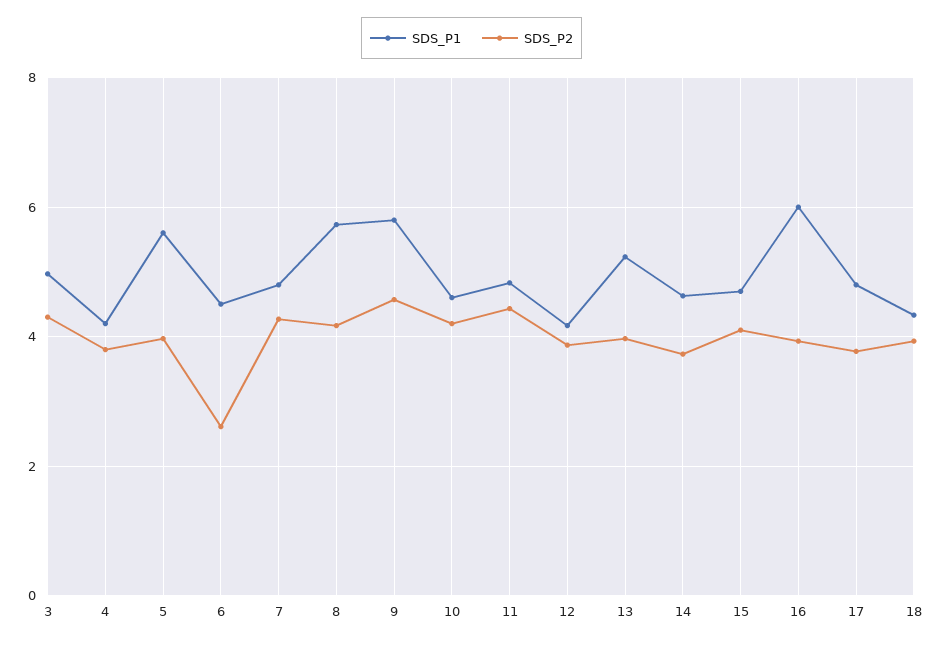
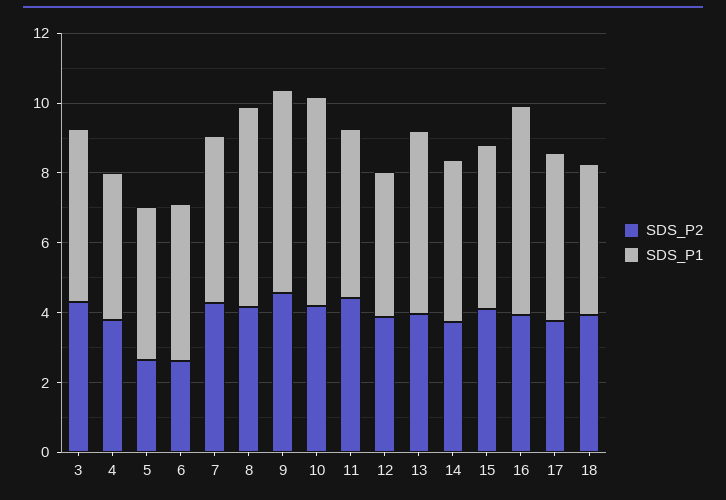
  {
    "SDS_P1": {
      "3": 5,
      "4": 4.2,
-     "5": 5.6,
+     "5": 4.5,
      "6": 4.6,
      "7": 4.8,
      "8": 5.8,
      "9": 5.8,
-     "10": 4.6,
+     "10": 6,
      "11": 4.8,
      "12": 4.2,
      "13": 5.2,
      "14": 4.6,
      "15": 4.8,
      "16": 6,
      "17": 4.8,
      "18": 4.4
    },
    "SDS_P2": {
      "3": 4.4,
      "4": 3.8,
-     "5": 4,
+     "5": 2.5,
      "6": 2.6,
      "7": 4.2,
      "8": 4.2,
      "9": 4.6,
      "10": 4.2,
      "11": 4.4,
      "12": 3.8,
      "13": 4,
      "14": 3.8,
      "15": 4.2,
      "16": 4,
      "17": 3.8,
      "18": 4
    }
  }

